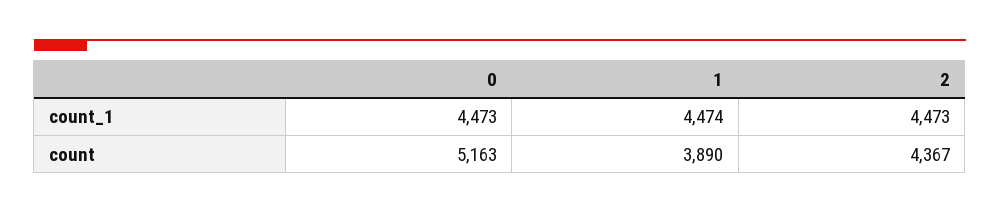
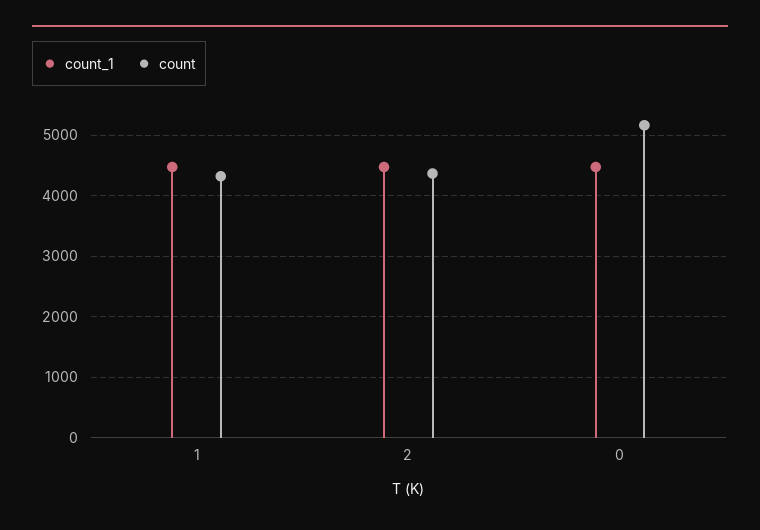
  {
    "count_1": {
      "0": 4473,
      "1": 4474,
      "2": 4473
    },
    "count": {
      "0": 5163,
-     "1": 3890,
+     "1": 4300,
      "2": 4367
    }
  }

